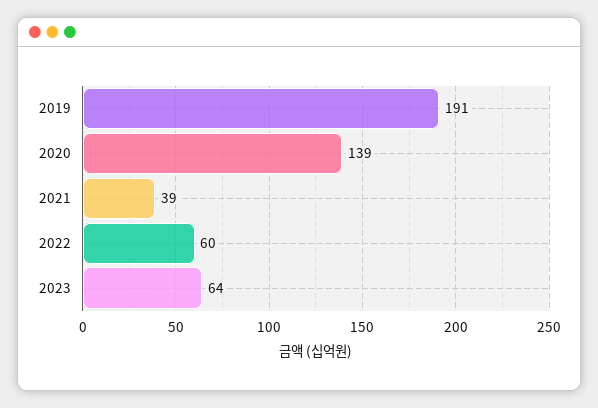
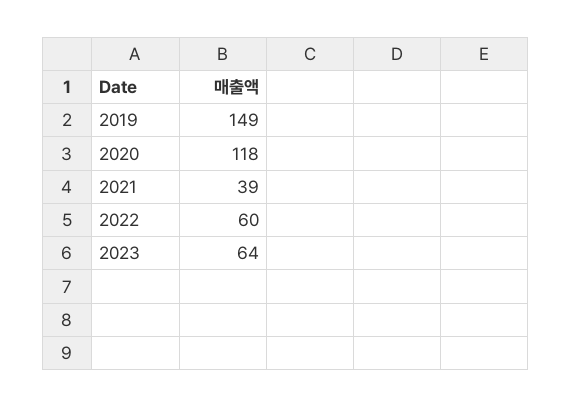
  {
-   "2019": 191,
+   "2019": 149,
-   "2020": 139,
+   "2020": 118,
    "2021": 39,
    "2022": 60,
    "2023": 64
  }

